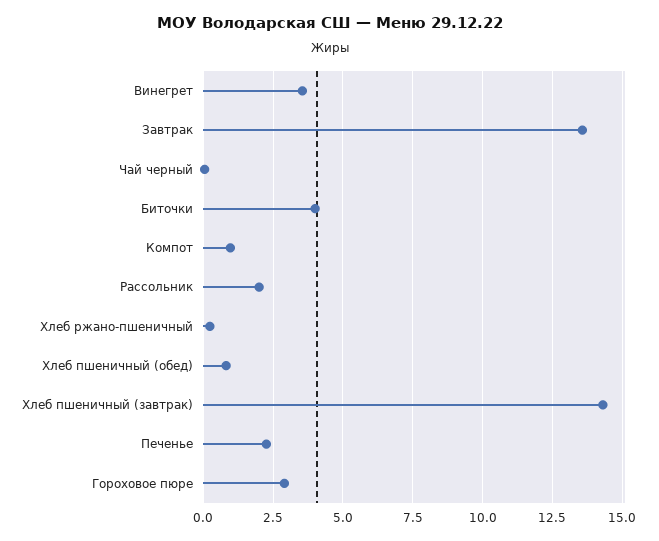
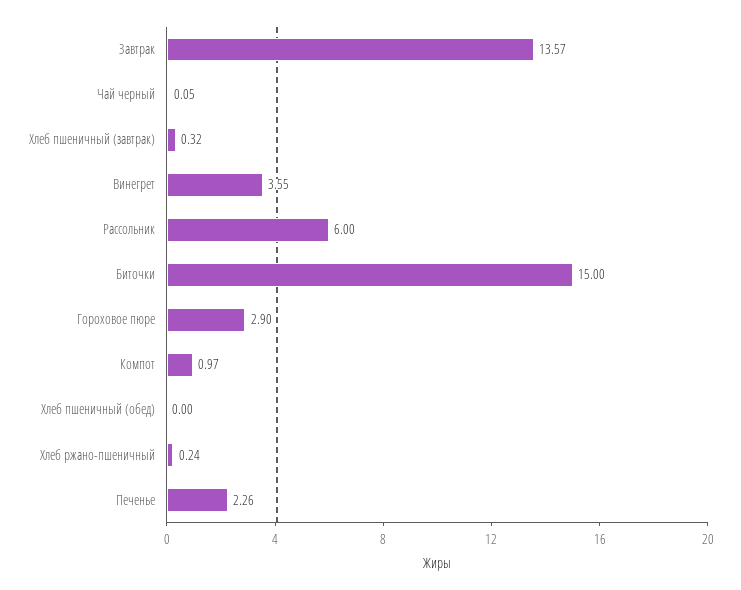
  {
    "Винегрет": 3.55,
    "Завтрак": 13.57,
    "Чай черный": 0.05,
-   "Биточки": 4,
+   "Биточки": 15,
    "Компот": 0.97,
-   "Рассольник": 2,
+   "Рассольник": 6,
    "Хлеб ржано-пшеничный": 0.24,
-   "Хлеб пшеничный (обед)": 0.75,
+   "Хлеб пшеничный (обед)": 0,
-   "Хлеб пшеничный (завтрак)": 14.25,
+   "Хлеб пшеничный (завтрак)": 0.32,
    "Печенье": 2.26,
    "Гороховое пюре": 2.9
  }

